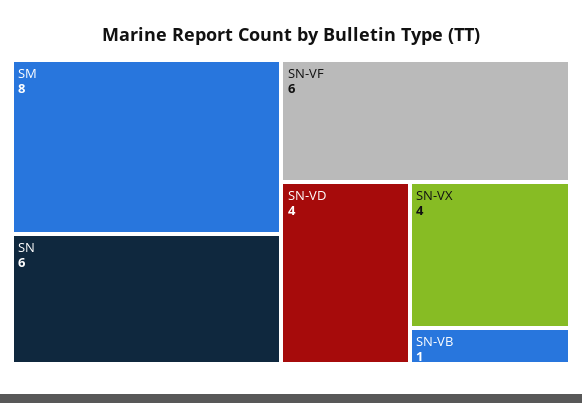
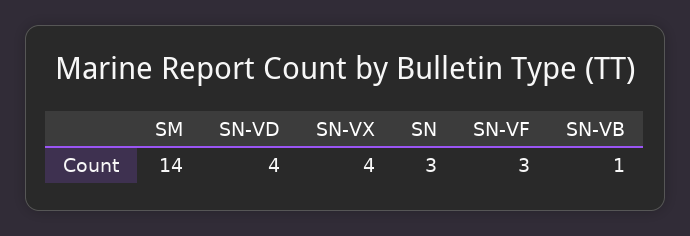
  {
-   "SM": 8,
+   "SM": 14,
-   "SN": 6,
+   "SN": 3,
-   "SN-VF": 6,
+   "SN-VF": 3,
    "SN-VD": 4,
    "SN-VX": 4,
    "SN-VB": 1
  }

